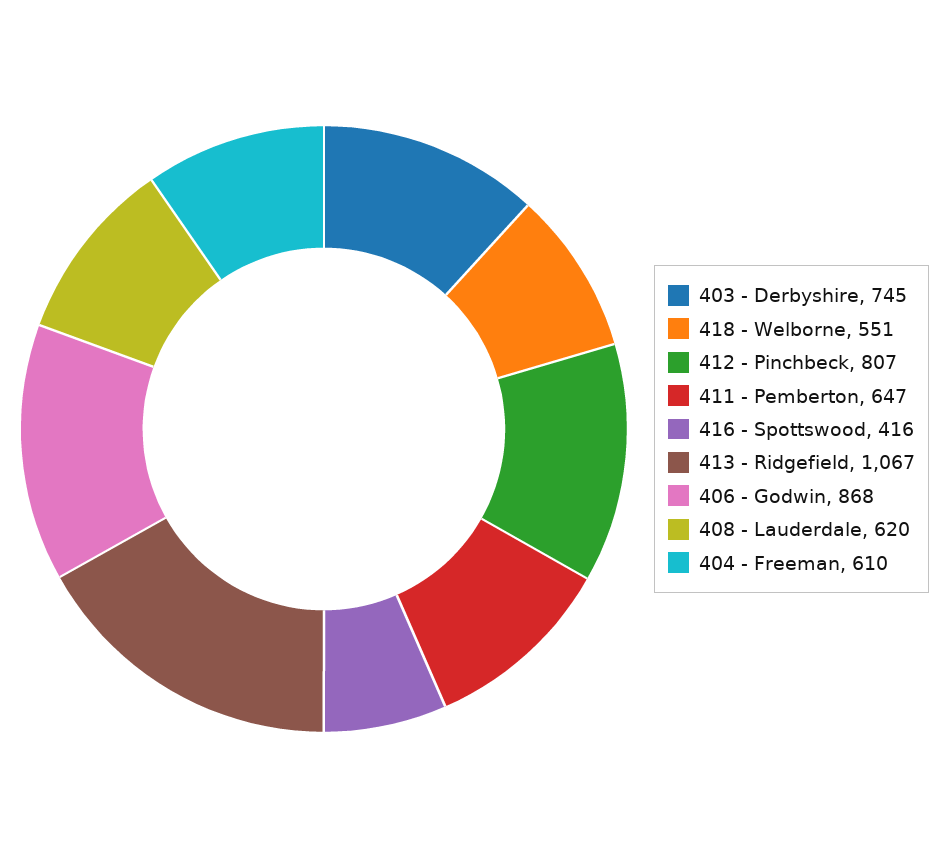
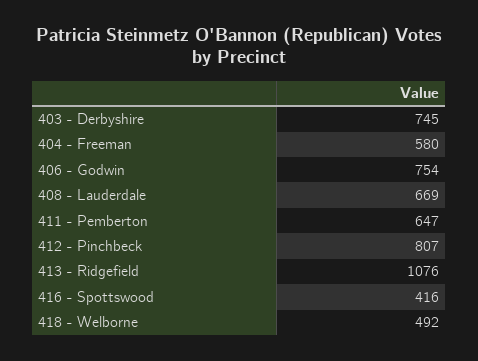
  {
    "403 - Derbyshire": 745,
-   "418 - Welborne": 551,
+   "418 - Welborne": 492,
    "412 - Pinchbeck": 807,
    "411 - Pemberton": 647,
    "416 - Spottswood": 416,
-   "413 - Ridgefield": 1067,
+   "413 - Ridgefield": 1076,
-   "406 - Godwin": 868,
+   "406 - Godwin": 754,
-   "408 - Lauderdale": 620,
+   "408 - Lauderdale": 669,
-   "404 - Freeman": 610
+   "404 - Freeman": 580
  }

